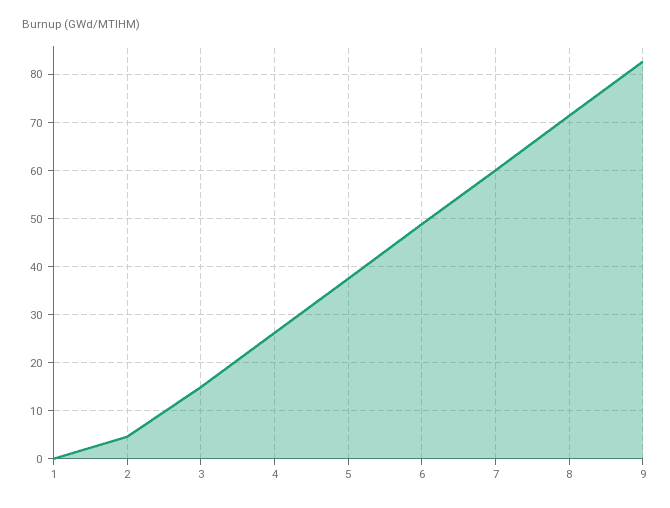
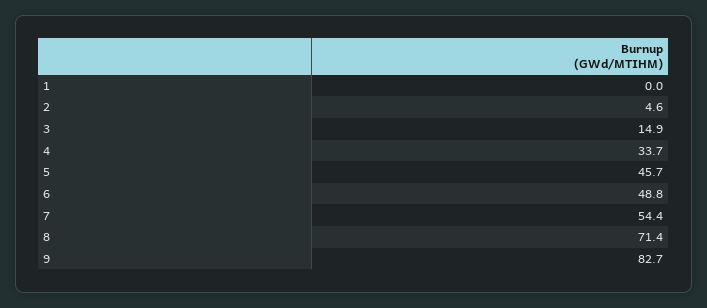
  {
    "1": 0,
    "2": 4.6,
    "3": 14.9,
-   "4": 26,
+   "4": 33.7,
-   "5": 38,
+   "5": 45.7,
    "6": 48.8,
-   "7": 60,
+   "7": 54.4,
    "8": 71.4,
    "9": 82.7
  }

